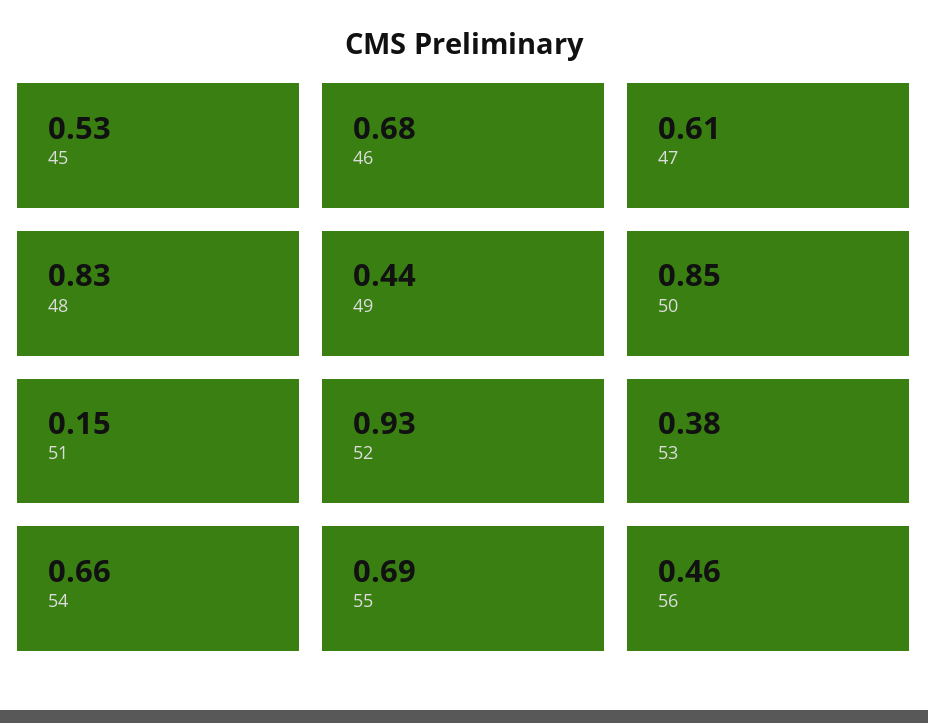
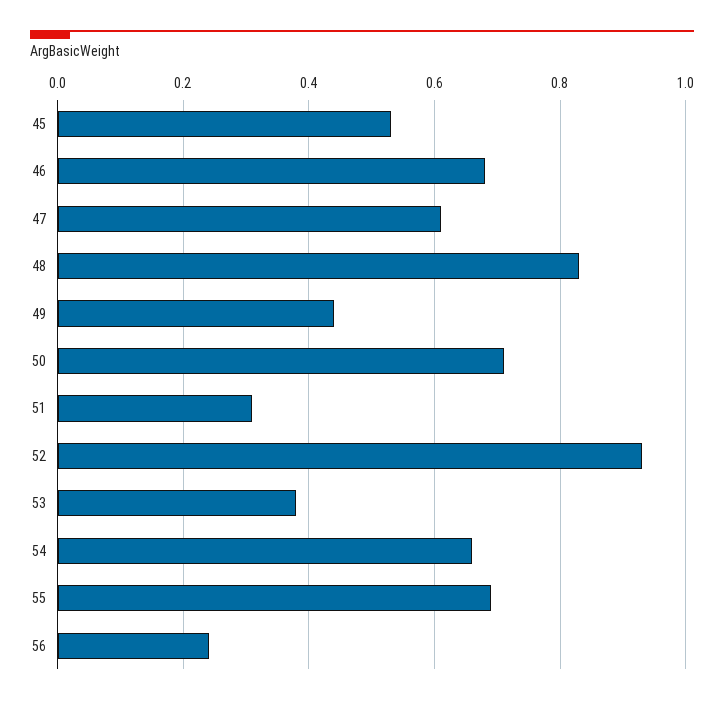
  {
    "45": 0.53,
    "46": 0.68,
    "47": 0.61,
    "48": 0.83,
    "49": 0.44,
-   "50": 0.85,
+   "50": 0.7,
-   "51": 0.15,
+   "51": 0.3,
    "52": 0.93,
    "53": 0.38,
    "54": 0.66,
    "55": 0.69,
-   "56": 0.46
+   "56": 0.25
  }

